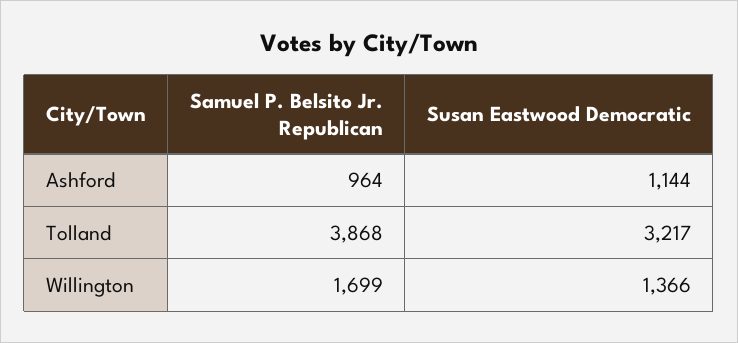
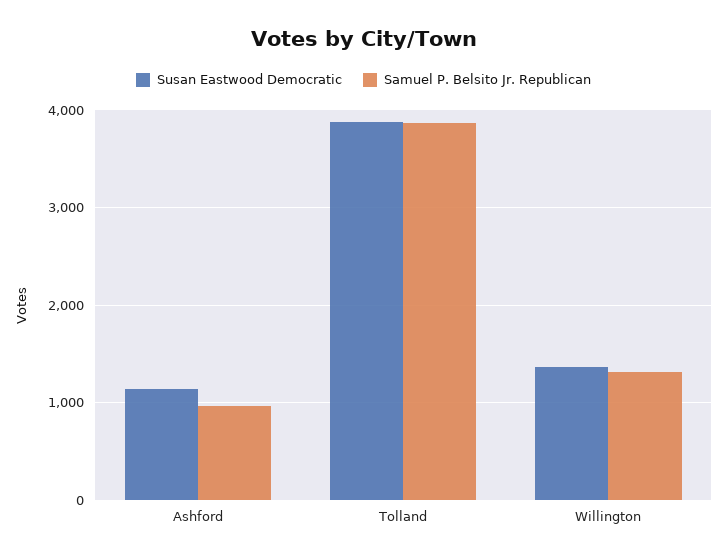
  {
    "Samuel P. Belsito Jr. Republican": {
      "Ashford": 964,
      "Tolland": 3868,
-     "Willington": 1699
+     "Willington": 1300
    },
    "Susan Eastwood Democratic": {
      "Ashford": 1144,
-     "Tolland": 3217,
+     "Tolland": 3900,
      "Willington": 1366
    }
  }

